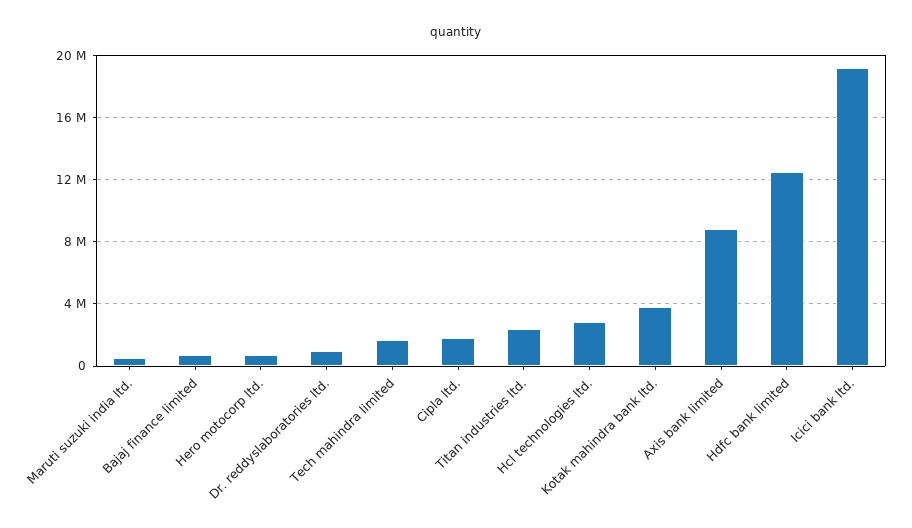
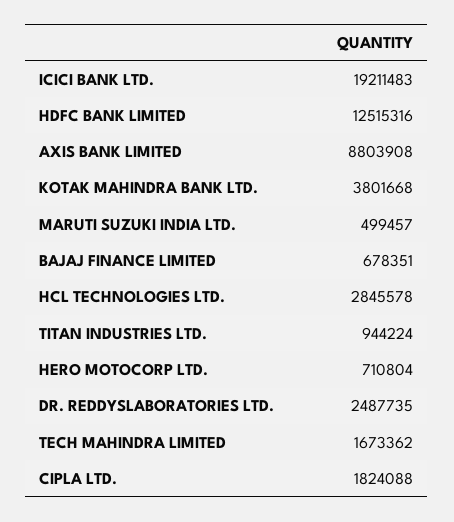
  {
    "Maruti suzuki india ltd.": 499457,
    "Bajaj finance limited": 678351,
    "Hero motocorp ltd.": 710804,
-   "Dr. reddyslaboratories ltd.": 1000000,
+   "Dr. reddyslaboratories ltd.": 2487735,
    "Tech mahindra limited": 1673362,
    "Cipla ltd.": 1824088,
-   "Titan industries ltd.": 2500000,
+   "Titan industries ltd.": 944224,
    "Hcl technologies ltd.": 2845578,
    "Kotak mahindra bank ltd.": 3801668,
    "Axis bank limited": 8803908,
    "Hdfc bank limited": 12515316,
    "Icici bank ltd.": 19211483
  }

